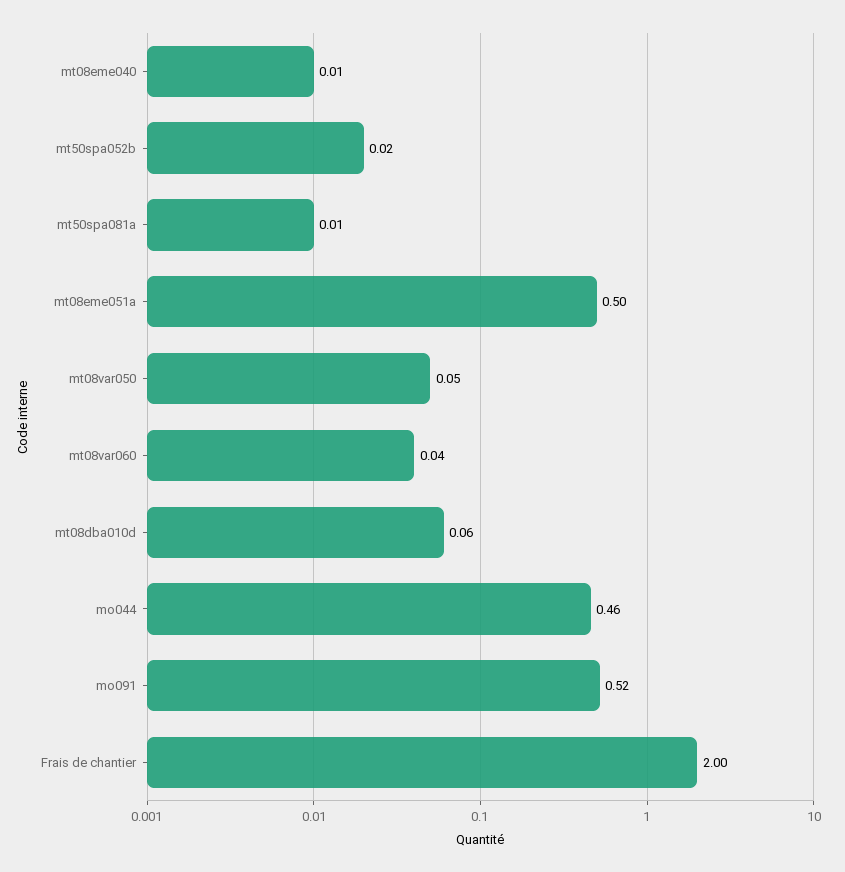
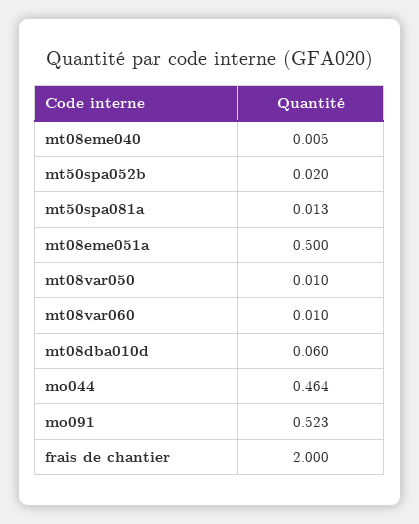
  {
    "mt08eme040": 0.005,
    "mt50spa052b": 0.02,
    "mt50spa081a": 0.013,
    "mt08eme051a": 0.5,
-   "mt08var050": 0.05,
+   "mt08var050": 0.01,
-   "mt08var060": 0.04,
+   "mt08var060": 0.01,
    "mt08dba010d": 0.06,
    "mo044": 0.464,
    "mo091": 0.523,
    "Frais de chantier": 2
  }

